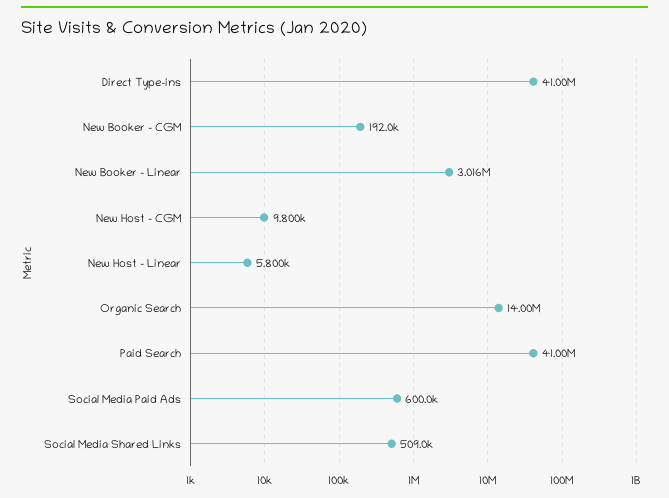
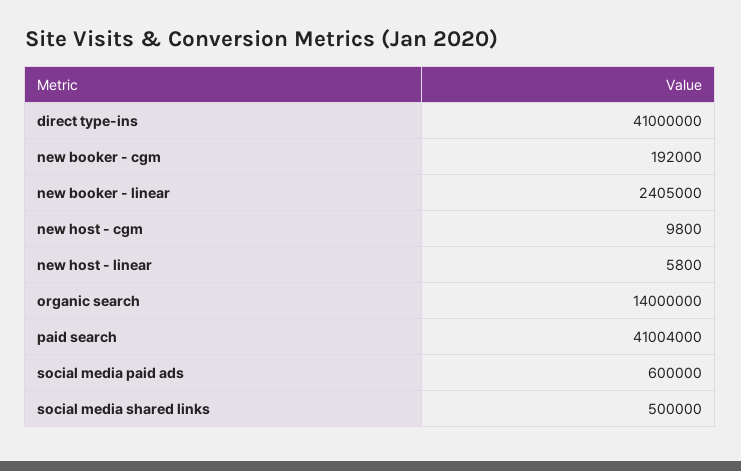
  {
    "Direct Type-ins": 41000000,
    "New Booker - CGM": 192000,
-   "New Booker - Linear": 3016000,
+   "New Booker - Linear": 2405000,
    "New Host - CGM": 9800,
    "New Host - Linear": 5800,
    "Organic Search": 14000000,
    "Paid Search": 41004000,
    "Social Media Paid Ads": 600000,
-   "Social Media Shared Links": 509000
+   "Social Media Shared Links": 500000
  }

